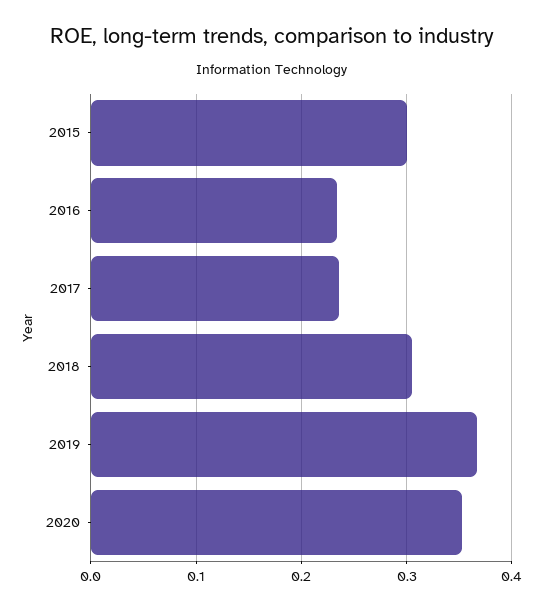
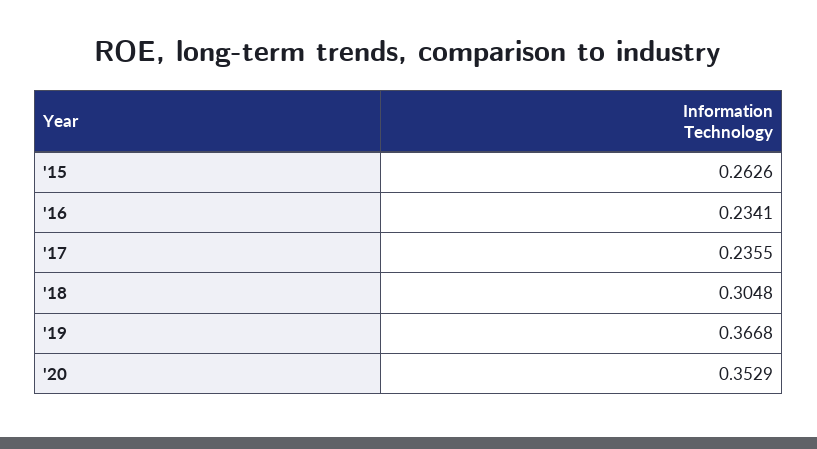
  {
-   "2015": 0.3,
+   "2015": 0.2626,
    "2016": 0.2341,
    "2017": 0.2355,
    "2018": 0.3048,
    "2019": 0.3668,
    "2020": 0.3529
  }

